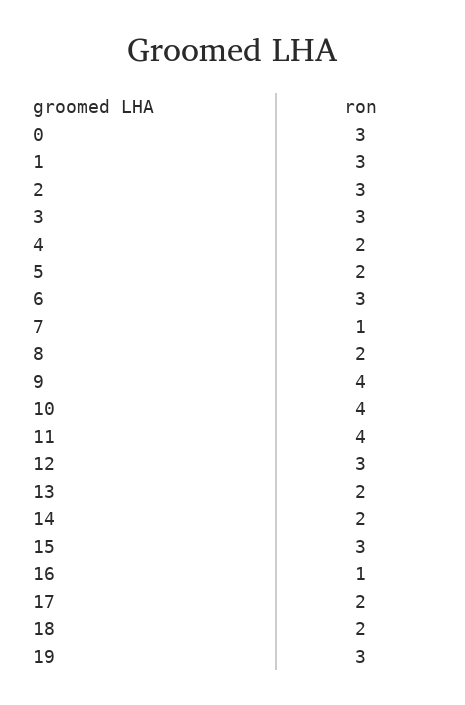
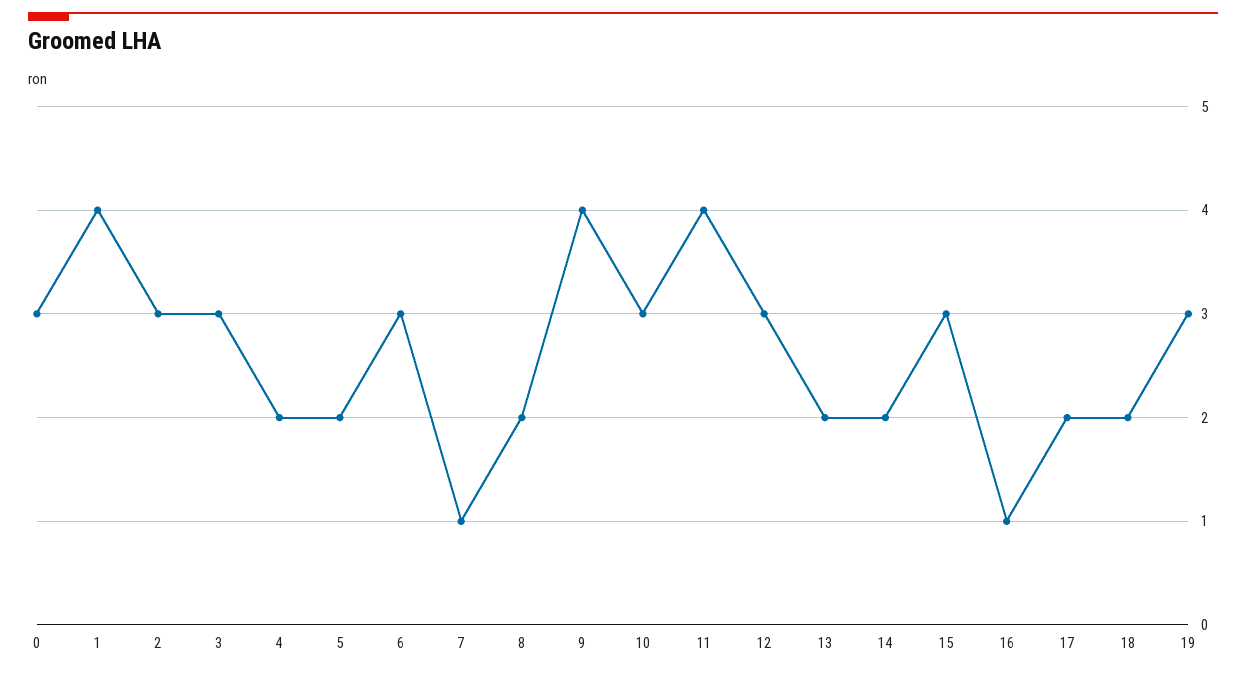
  {
    "0": 3,
-   "1": 3,
+   "1": 4,
    "2": 3,
    "3": 3,
    "4": 2,
    "5": 2,
    "6": 3,
    "7": 1,
    "8": 2,
    "9": 4,
-   "10": 4,
+   "10": 3,
    "11": 4,
    "12": 3,
    "13": 2,
    "14": 2,
    "15": 3,
    "16": 1,
    "17": 2,
    "18": 2,
    "19": 3
  }

